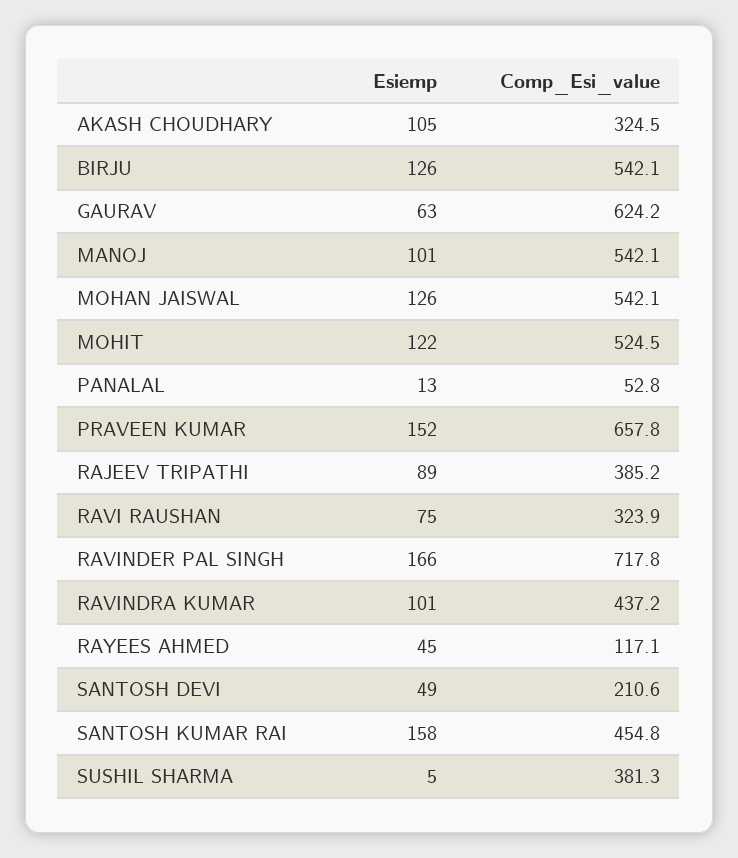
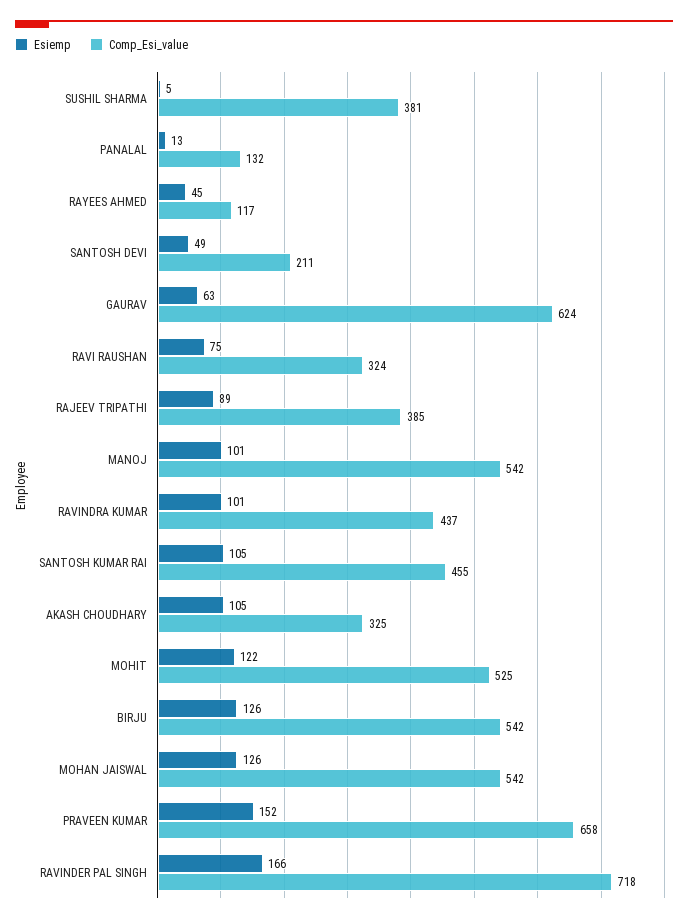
  {
    "Esiemp": {
      "AKASH CHOUDHARY": 105,
      "BIRJU": 126,
      "GAURAV": 63,
      "MANOJ": 101,
      "MOHAN JAISWAL": 126,
      "MOHIT": 122,
      "PANALAL": 13,
      "PRAVEEN KUMAR": 152,
      "RAJEEV TRIPATHI": 89,
      "RAVI RAUSHAN": 75,
      "RAVINDER PAL SINGH": 166,
      "RAVINDRA KUMAR": 101,
      "RAYEES AHMED": 45,
      "SANTOSH DEVI": 49,
-     "SANTOSH KUMAR RAI": 158,
+     "SANTOSH KUMAR RAI": 105,
      "SUSHIL SHARMA": 5
    },
    "Comp_Esi_value": {
      "AKASH CHOUDHARY": 324.5,
      "BIRJU": 542.1,
      "GAURAV": 624.2,
      "MANOJ": 542.1,
      "MOHAN JAISWAL": 542.1,
      "MOHIT": 524.5,
-     "PANALAL": 52.8,
+     "PANALAL": 132,
      "PRAVEEN KUMAR": 657.8,
      "RAJEEV TRIPATHI": 385.2,
      "RAVI RAUSHAN": 323.9,
      "RAVINDER PAL SINGH": 717.8,
      "RAVINDRA KUMAR": 437.2,
      "RAYEES AHMED": 117.1,
      "SANTOSH DEVI": 210.6,
      "SANTOSH KUMAR RAI": 454.8,
      "SUSHIL SHARMA": 381.3
    }
  }

